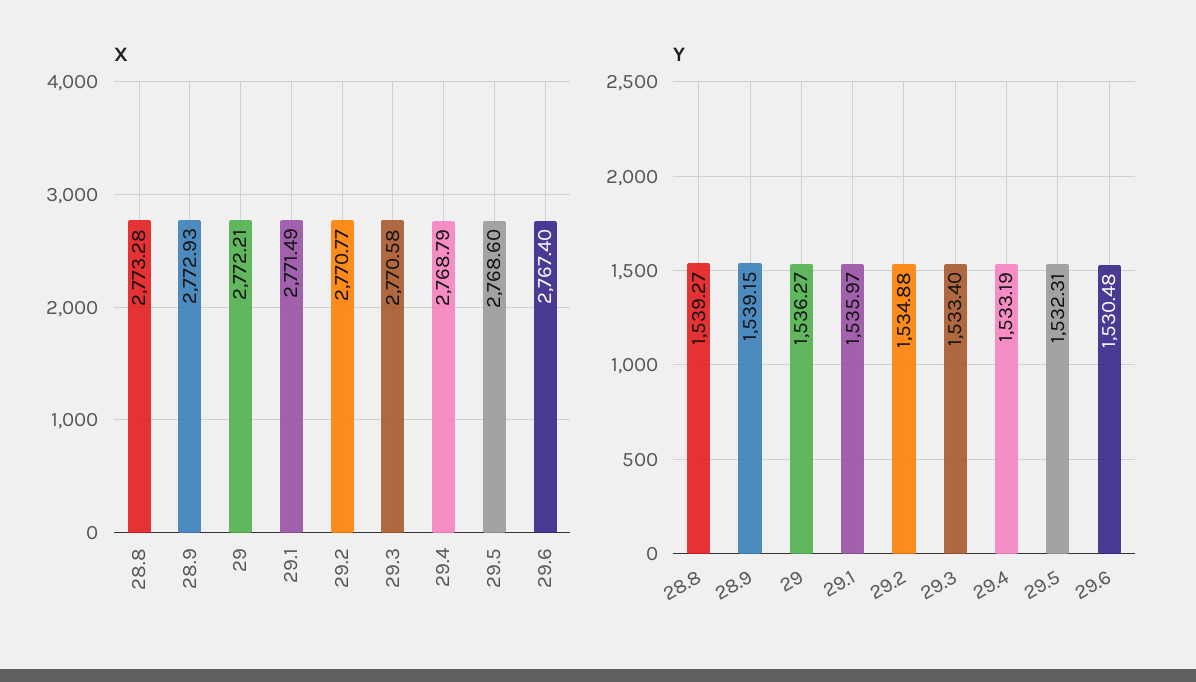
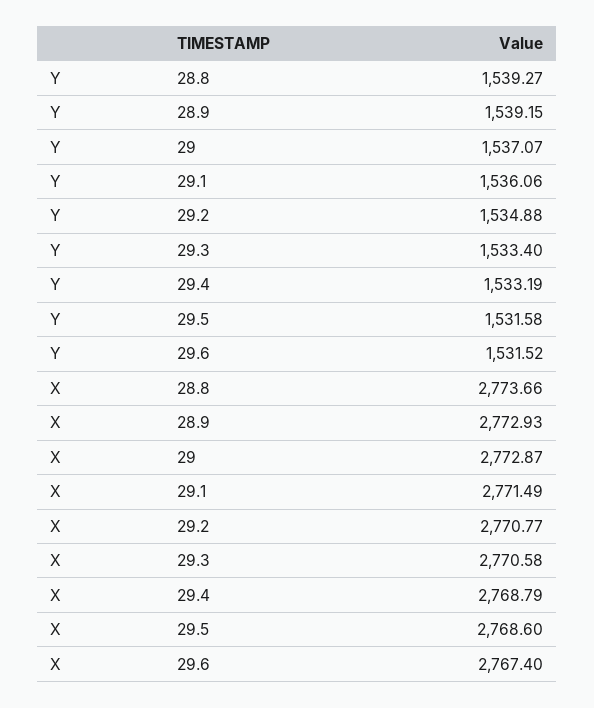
  {
    "X": {
-     "28.8": 2773.28,
+     "28.8": 2773.66,
      "28.9": 2772.93,
-     "29": 2772.21,
+     "29": 2772.87,
      "29.1": 2771.49,
      "29.2": 2770.77,
      "29.3": 2770.58,
      "29.4": 2768.79,
      "29.5": 2768.6,
      "29.6": 2767.4
    },
    "Y": {
      "28.8": 1539.27,
      "28.9": 1539.15,
-     "29": 1536.27,
+     "29": 1537.07,
-     "29.1": 1535.97,
+     "29.1": 1536.06,
      "29.2": 1534.88,
      "29.3": 1533.4,
      "29.4": 1533.19,
-     "29.5": 1532.31,
+     "29.5": 1531.58,
-     "29.6": 1530.48
+     "29.6": 1531.52
    }
  }

